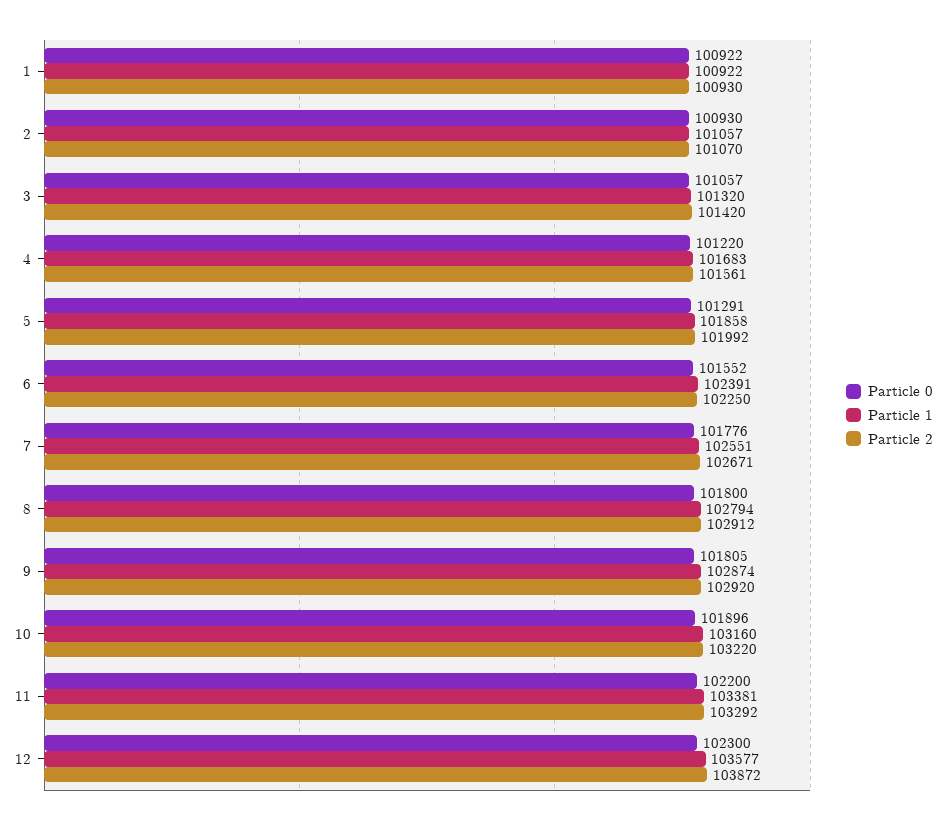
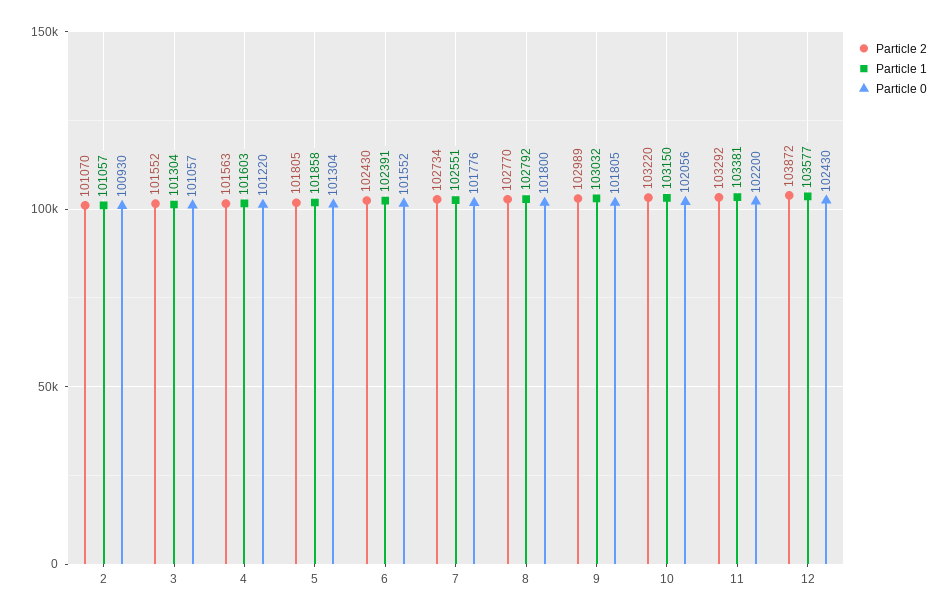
  {
    "Particle 0": {
-     "1": 100922,
      "2": 100930,
      "3": 101057,
      "4": 101220,
-     "5": 101291,
+     "5": 101304,
      "6": 101552,
      "7": 101776,
      "8": 101800,
      "9": 101805,
-     "10": 101896,
+     "10": 102056,
      "11": 102200,
-     "12": 102300
+     "12": 102430
    },
    "Particle 1": {
-     "1": 100922,
      "2": 101057,
-     "3": 101320,
+     "3": 101304,
-     "4": 101683,
+     "4": 101603,
      "5": 101858,
      "6": 102391,
      "7": 102551,
-     "8": 102794,
+     "8": 102792,
-     "9": 102874,
+     "9": 103032,
-     "10": 103160,
+     "10": 103150,
      "11": 103381,
      "12": 103577
    },
    "Particle 2": {
-     "1": 100930,
      "2": 101070,
-     "3": 101420,
+     "3": 101552,
-     "4": 101561,
+     "4": 101563,
-     "5": 101992,
+     "5": 101805,
-     "6": 102250,
+     "6": 102430,
-     "7": 102671,
+     "7": 102734,
-     "8": 102912,
+     "8": 102770,
-     "9": 102920,
+     "9": 102989,
      "10": 103220,
      "11": 103292,
      "12": 103872
    }
  }

